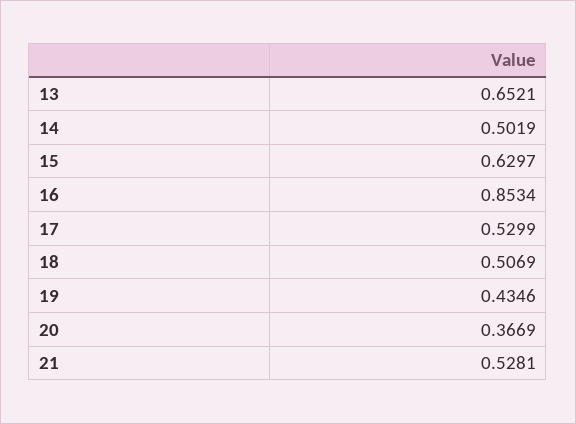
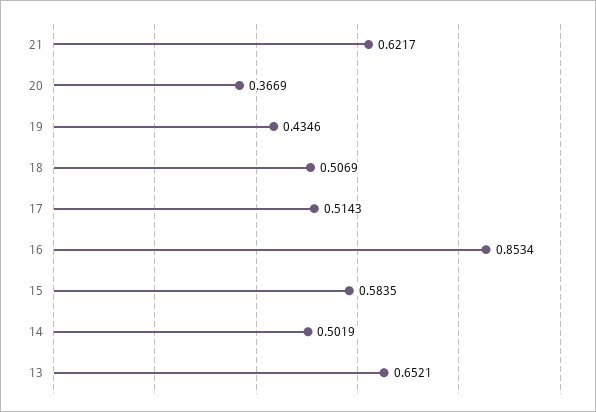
  {
    "13": 0.6521,
    "14": 0.5019,
-   "15": 0.6297,
+   "15": 0.5835,
    "16": 0.8534,
-   "17": 0.5299,
+   "17": 0.5143,
    "18": 0.5069,
    "19": 0.4346,
    "20": 0.3669,
-   "21": 0.5281
+   "21": 0.6217
  }

